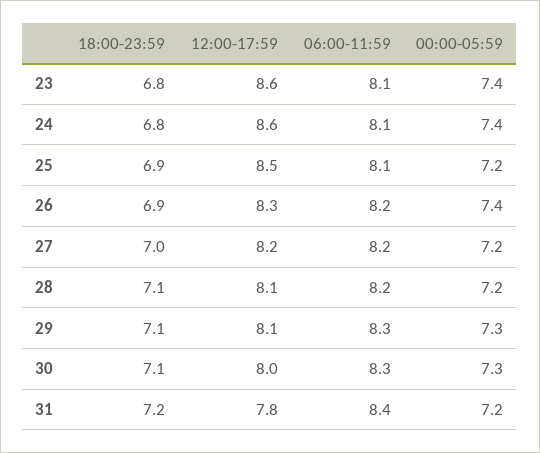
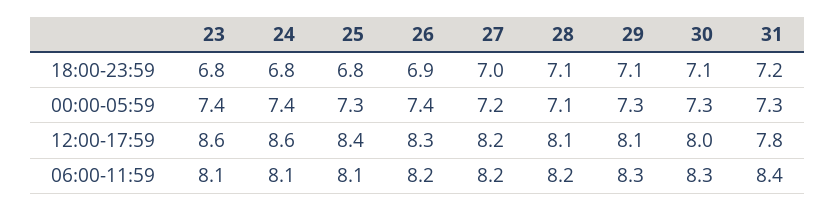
  {
    "18:00-23:59": {
      "23": 6.8,
      "24": 6.8,
-     "25": 6.9,
+     "25": 6.8,
      "26": 6.9,
      "27": 7,
      "28": 7.1,
      "29": 7.1,
      "30": 7.1,
      "31": 7.2
    },
    "12:00-17:59": {
      "23": 8.6,
      "24": 8.6,
-     "25": 8.5,
+     "25": 8.4,
      "26": 8.3,
      "27": 8.2,
      "28": 8.1,
      "29": 8.1,
      "30": 8,
      "31": 7.8
    },
    "06:00-11:59": {
      "23": 8.1,
      "24": 8.1,
      "25": 8.1,
      "26": 8.2,
      "27": 8.2,
      "28": 8.2,
      "29": 8.3,
      "30": 8.3,
      "31": 8.4
    },
    "00:00-05:59": {
      "23": 7.4,
      "24": 7.4,
-     "25": 7.2,
+     "25": 7.3,
      "26": 7.4,
      "27": 7.2,
-     "28": 7.2,
+     "28": 7.1,
      "29": 7.3,
      "30": 7.3,
-     "31": 7.2
+     "31": 7.3
    }
  }

